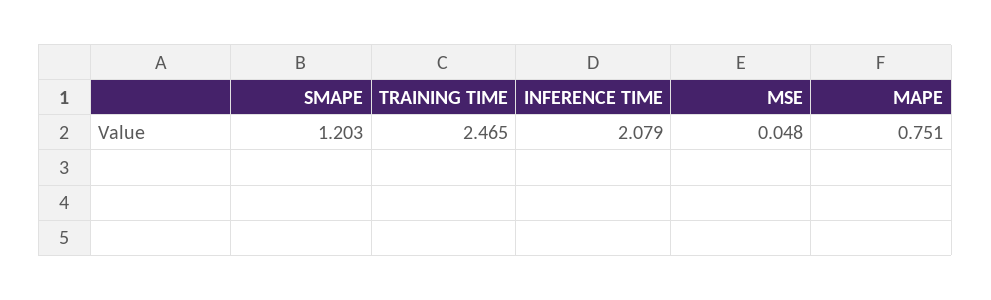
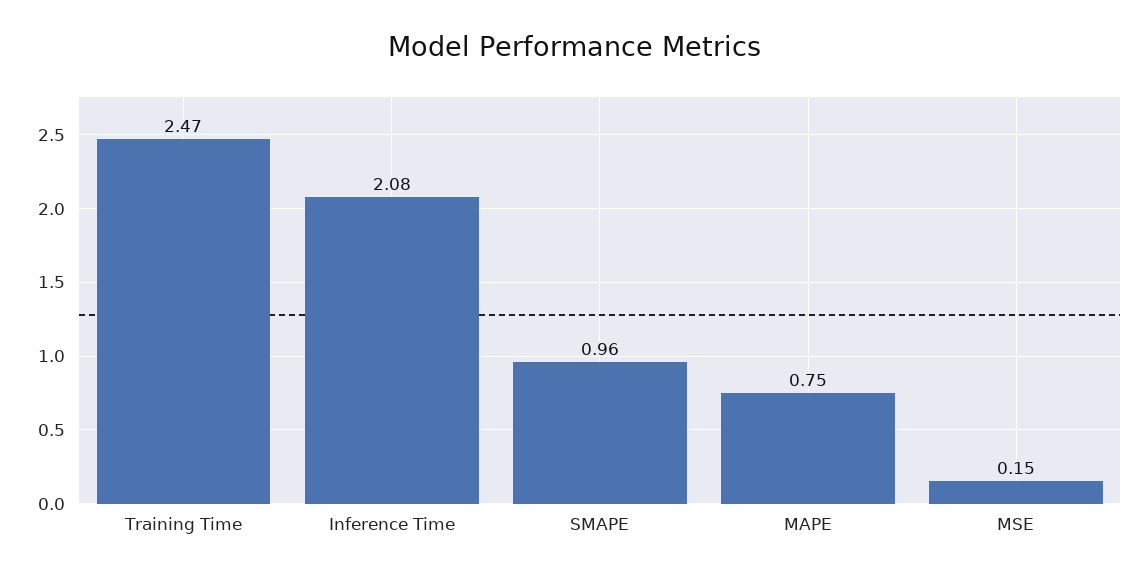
  {
-   "SMAPE": 1.203,
+   "SMAPE": 0.96,
    "TRAINING TIME": 2.465,
    "INFERENCE TIME": 2.079,
-   "MSE": 0.048,
+   "MSE": 0.15,
    "MAPE": 0.751
  }

